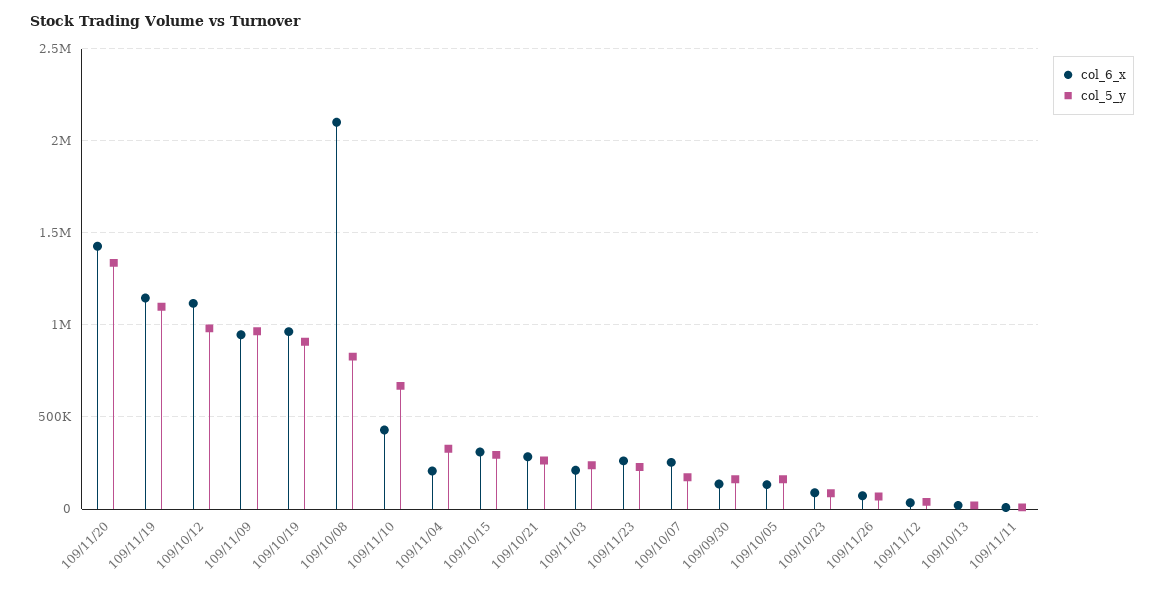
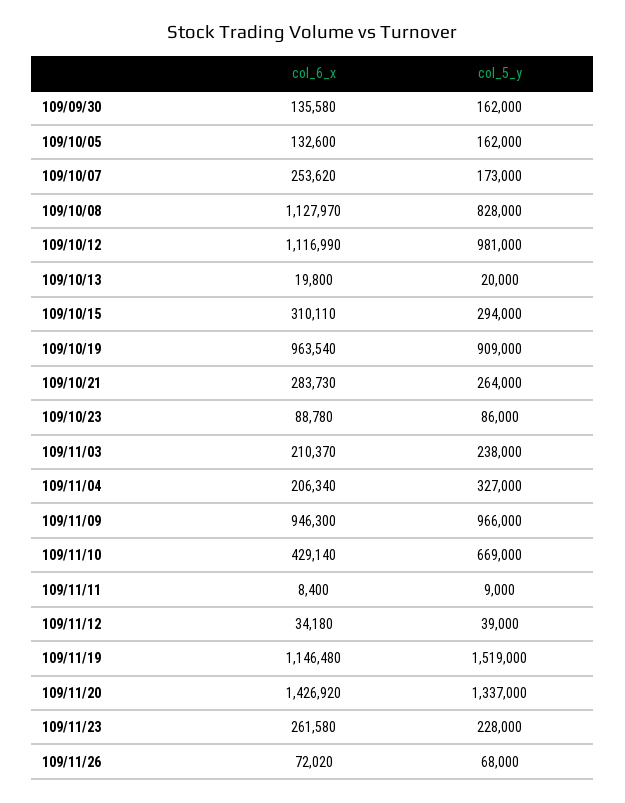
  {
    "col_6_x": {
      "109/11/20": 1426920,
      "109/11/19": 1146480,
      "109/10/12": 1116990,
      "109/11/09": 946300,
      "109/10/19": 963540,
-     "109/10/08": 2100000,
+     "109/10/08": 1127970,
      "109/11/10": 429140,
      "109/11/04": 206340,
      "109/10/15": 310110,
      "109/10/21": 283730,
      "109/11/03": 210370,
      "109/11/23": 261580,
      "109/10/07": 253620,
      "109/09/30": 135580,
      "109/10/05": 132600,
      "109/10/23": 88780,
      "109/11/26": 72020,
      "109/11/12": 34180,
      "109/10/13": 19800,
      "109/11/11": 8400
    },
    "col_5_y": {
      "109/11/20": 1337000,
-     "109/11/19": 1100000,
+     "109/11/19": 1519000,
      "109/10/12": 981000,
      "109/11/09": 966000,
      "109/10/19": 909000,
      "109/10/08": 828000,
      "109/11/10": 669000,
      "109/11/04": 327000,
      "109/10/15": 294000,
      "109/10/21": 264000,
      "109/11/03": 238000,
      "109/11/23": 228000,
      "109/10/07": 173000,
      "109/09/30": 162000,
      "109/10/05": 162000,
      "109/10/23": 86000,
      "109/11/26": 68000,
      "109/11/12": 39000,
      "109/10/13": 20000,
      "109/11/11": 9000
    }
  }

